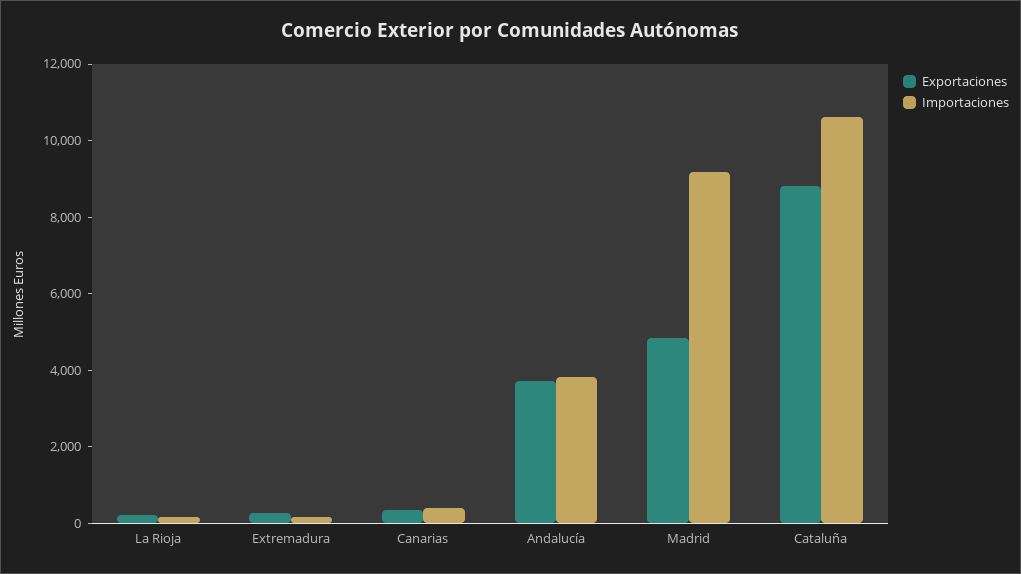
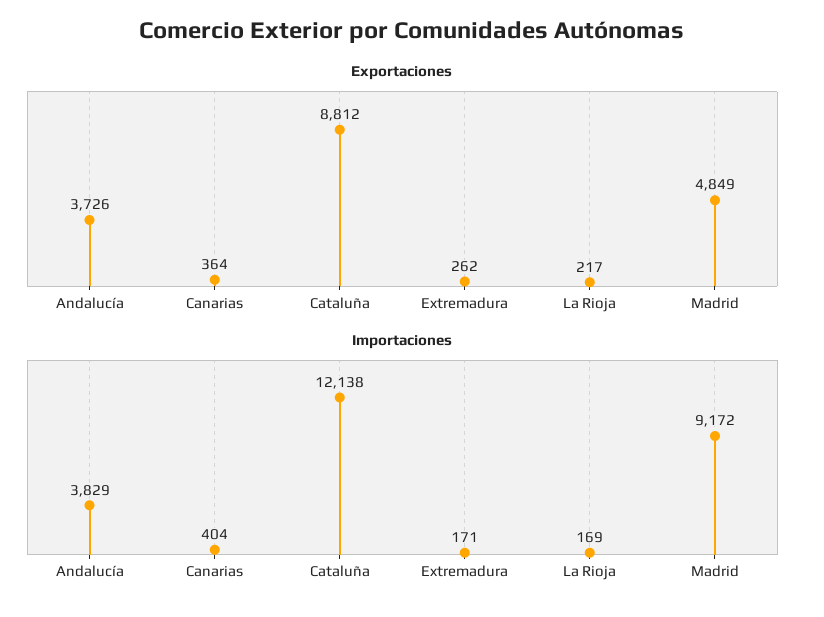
  {
    "Exportaciones": {
      "La Rioja": 217,
      "Extremadura": 262,
      "Canarias": 364,
      "Andalucía": 3726,
      "Madrid": 4849,
      "Cataluña": 8812
    },
    "Importaciones": {
      "La Rioja": 169,
      "Extremadura": 171,
      "Canarias": 404,
      "Andalucía": 3829,
      "Madrid": 9172,
-     "Cataluña": 10500
+     "Cataluña": 12138
    }
  }

